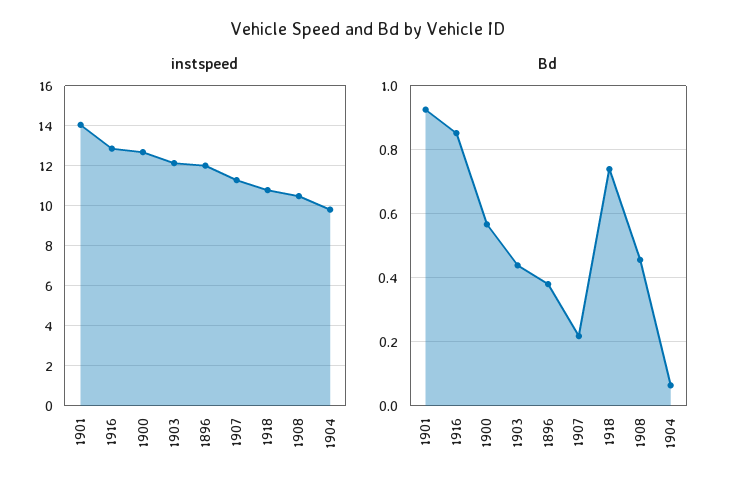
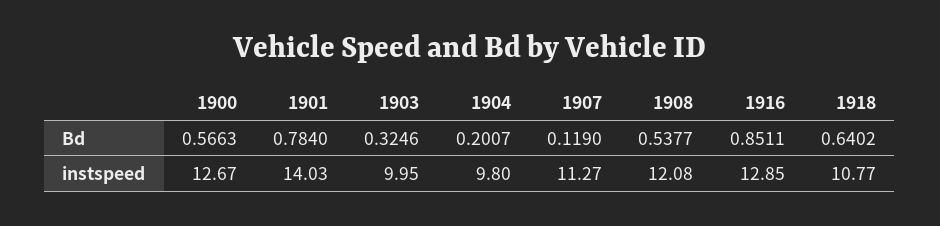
  {
    "instspeed": {
      "1901": 14.03,
      "1916": 12.85,
      "1900": 12.67,
-     "1903": 12,
+     "1903": 9.95,
-     "1896": 12,
      "1907": 11.27,
      "1918": 10.77,
-     "1908": 10.5,
+     "1908": 12.08,
      "1904": 9.8
    },
    "Bd": {
-     "1901": 0.92,
+     "1901": 0.784,
      "1916": 0.8511,
      "1900": 0.5663,
-     "1903": 0.44,
+     "1903": 0.3246,
-     "1896": 0.38,
-     "1907": 0.22,
+     "1907": 0.119,
-     "1918": 0.74,
+     "1918": 0.6402,
-     "1908": 0.46,
+     "1908": 0.5377,
-     "1904": 0.06
+     "1904": 0.2007
    }
  }

